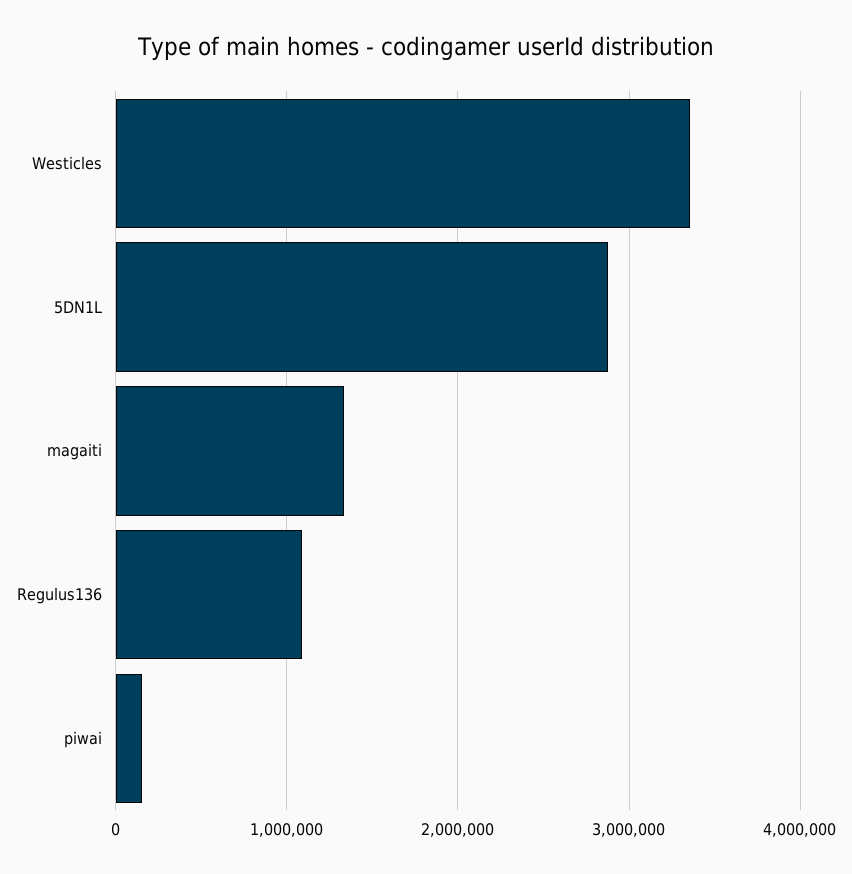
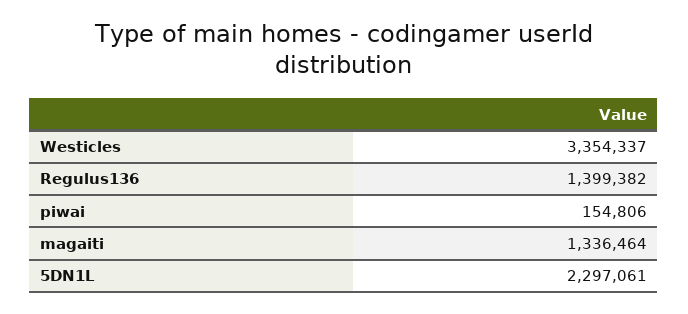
  {
    "Westicles": 3354337,
-   "5DN1L": 2900000,
+   "5DN1L": 2297061,
    "magaiti": 1336464,
-   "Regulus136": 1100000,
+   "Regulus136": 1399382,
    "piwai": 154806
  }

